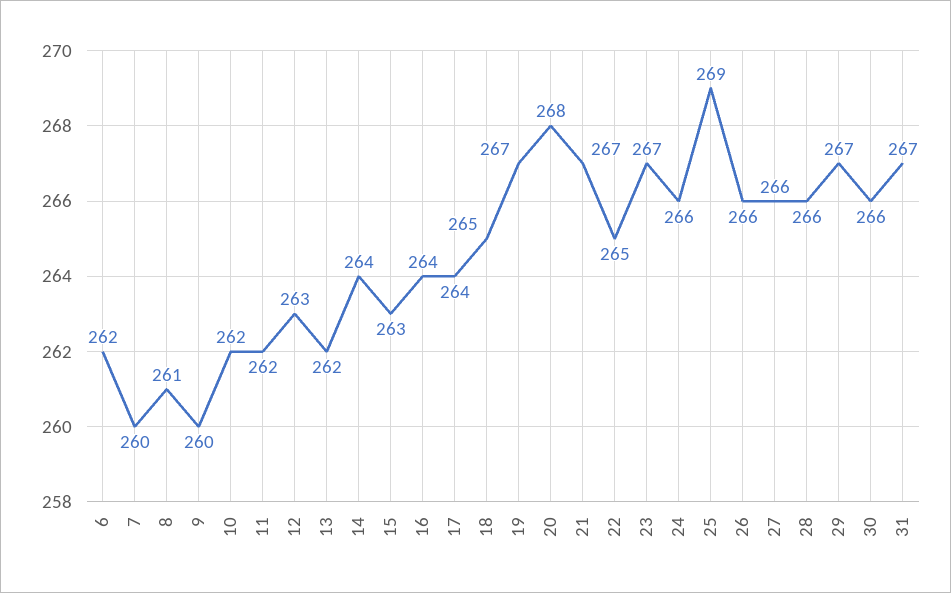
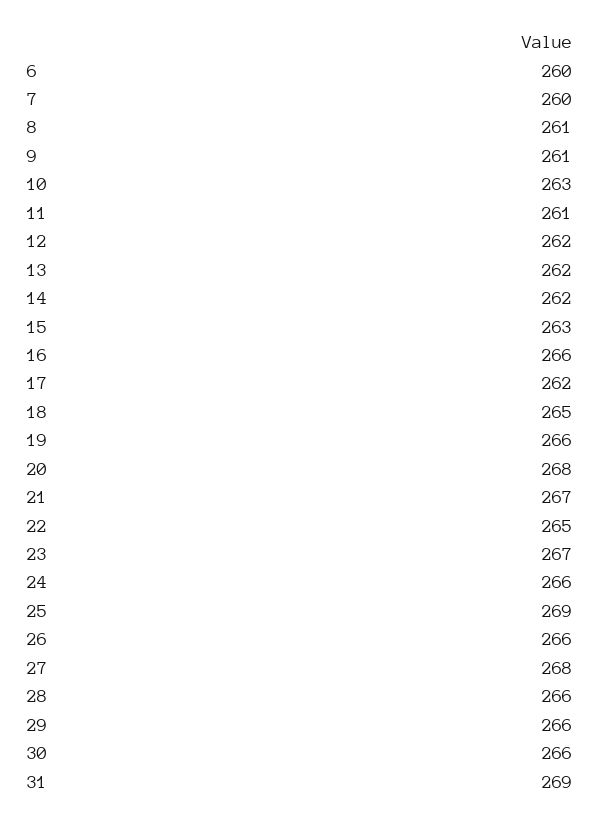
  {
-   "6": 262,
+   "6": 260,
    "7": 260,
    "8": 261,
-   "9": 260,
+   "9": 261,
-   "10": 262,
+   "10": 263,
-   "11": 262,
+   "11": 261,
-   "12": 263,
+   "12": 262,
    "13": 262,
-   "14": 264,
+   "14": 262,
    "15": 263,
-   "16": 264,
+   "16": 266,
-   "17": 264,
+   "17": 262,
    "18": 265,
-   "19": 267,
+   "19": 266,
    "20": 268,
    "21": 267,
    "22": 265,
    "23": 267,
    "24": 266,
    "25": 269,
    "26": 266,
-   "27": 266,
+   "27": 268,
    "28": 266,
-   "29": 267,
+   "29": 266,
    "30": 266,
-   "31": 267
+   "31": 269
  }

